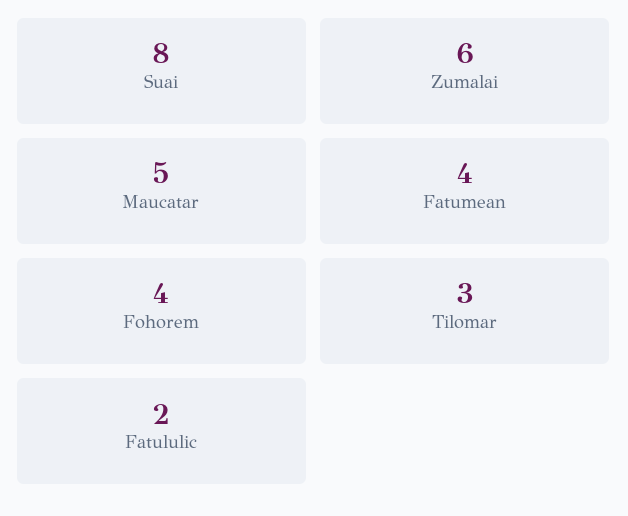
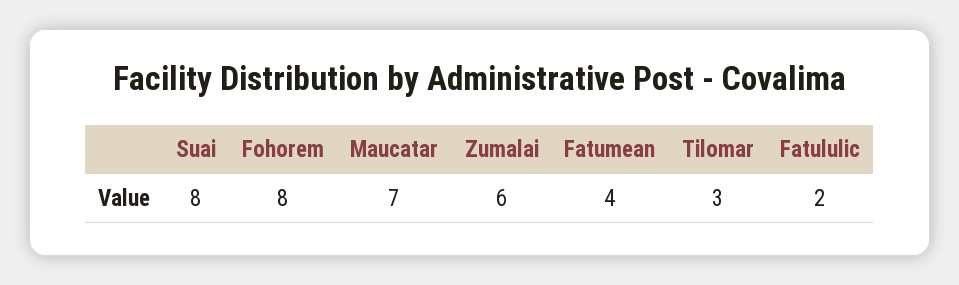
  {
    "Suai": 8,
    "Zumalai": 6,
-   "Maucatar": 5,
+   "Maucatar": 7,
    "Fatumean": 4,
-   "Fohorem": 4,
+   "Fohorem": 8,
    "Tilomar": 3,
    "Fatululic": 2
  }

